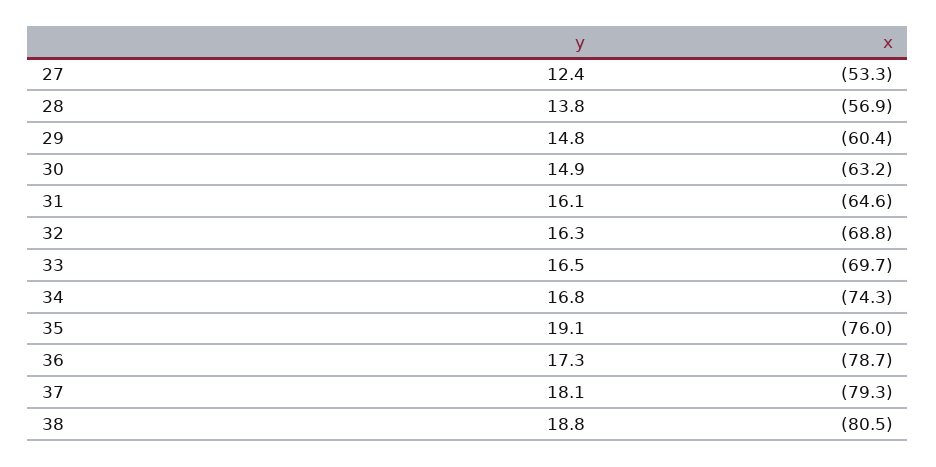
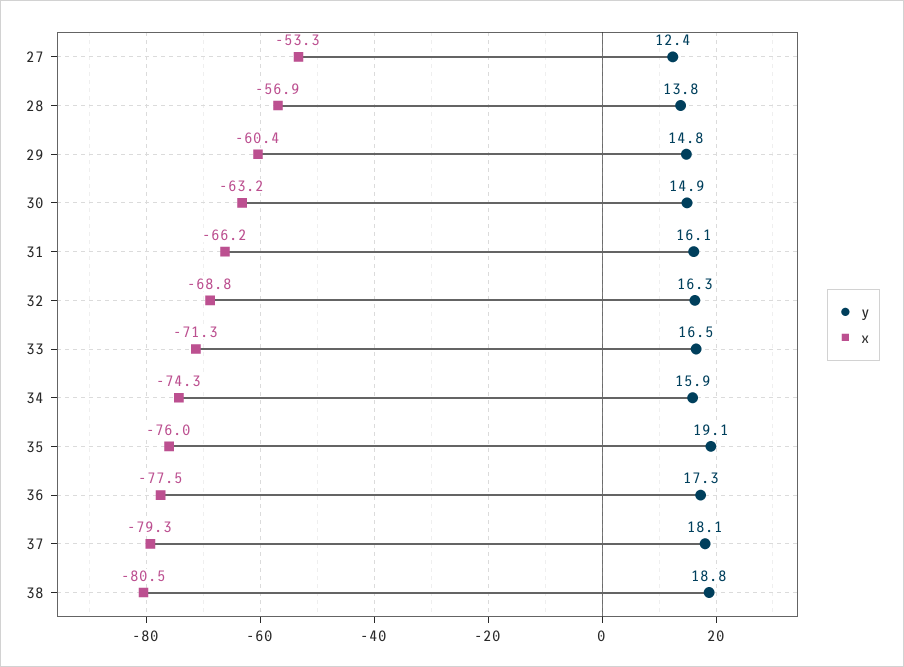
  {
    "y": {
      "27": 12.4,
      "28": 13.8,
      "29": 14.8,
      "30": 14.9,
      "31": 16.1,
      "32": 16.3,
      "33": 16.5,
-     "34": 16.8,
+     "34": 15.9,
      "35": 19.1,
      "36": 17.3,
      "37": 18.1,
      "38": 18.8
    },
    "x": {
      "27": -53.3,
      "28": -56.9,
      "29": -60.4,
      "30": -63.2,
-     "31": -64.6,
+     "31": -66.2,
      "32": -68.8,
-     "33": -69.7,
+     "33": -71.3,
      "34": -74.3,
      "35": -76,
-     "36": -78.7,
+     "36": -77.5,
      "37": -79.3,
      "38": -80.5
    }
  }

